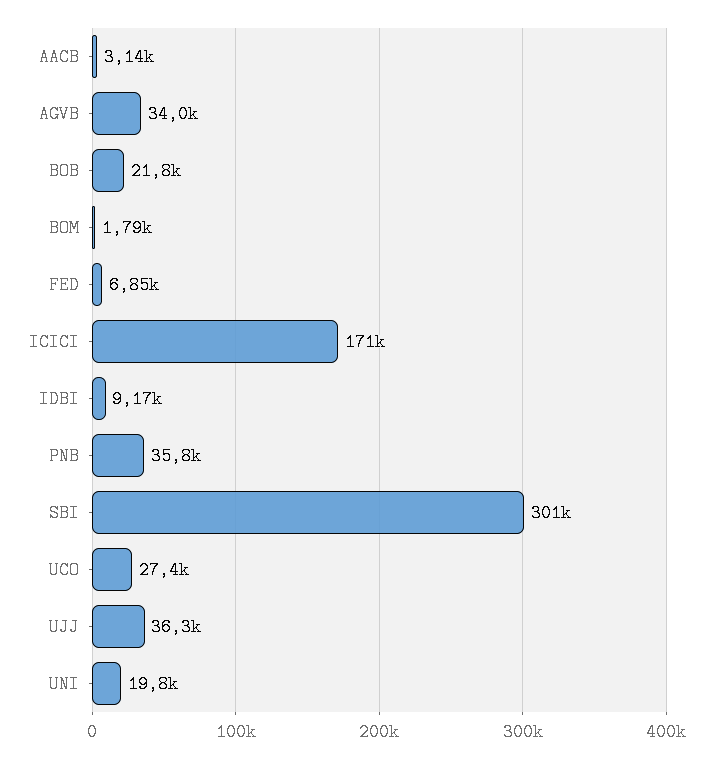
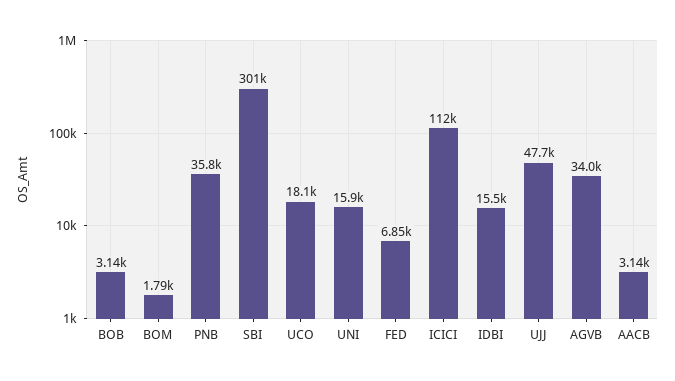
  {
    "AACB": 3140,
    "AGVB": 34000,
-   "BOB": 21800,
+   "BOB": 3140,
    "BOM": 1790,
    "FED": 6850,
-   "ICICI": 171000,
+   "ICICI": 112000,
-   "IDBI": 9170,
+   "IDBI": 15500,
    "PNB": 35800,
    "SBI": 301000,
-   "UCO": 27400,
+   "UCO": 18100,
-   "UJJ": 36300,
+   "UJJ": 47700,
-   "UNI": 19800
+   "UNI": 15900
  }

